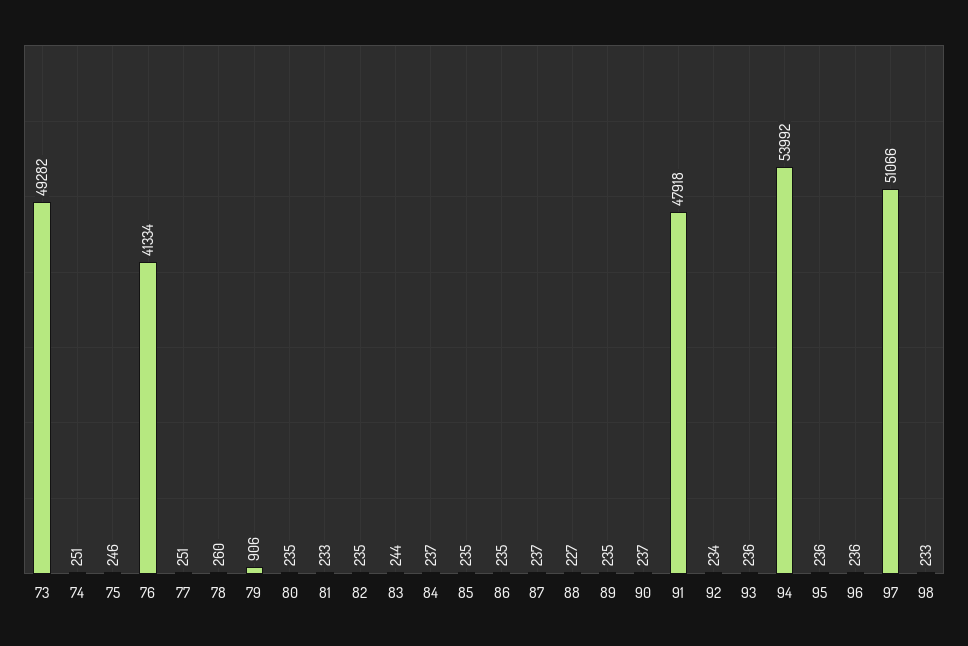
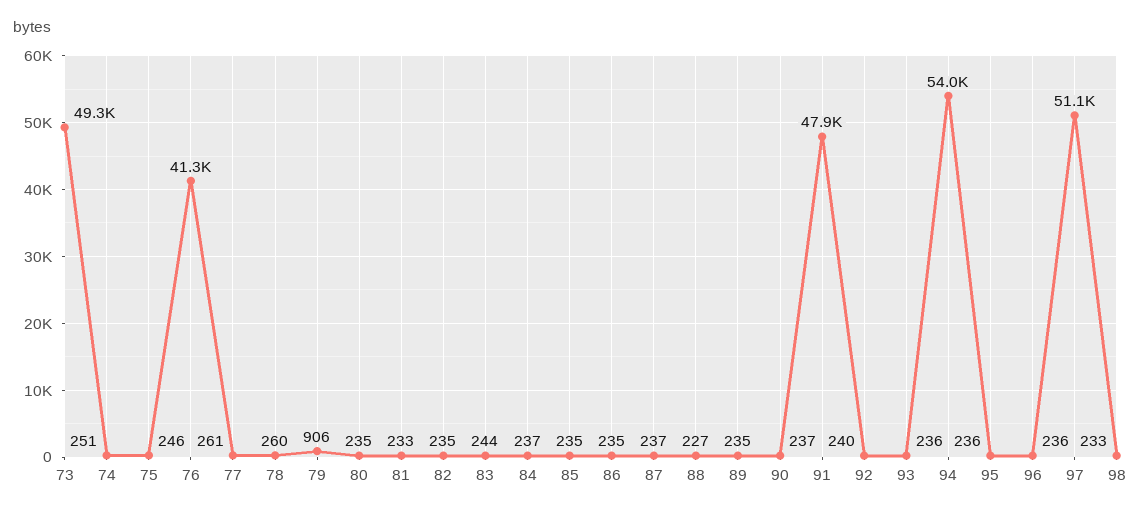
  {
    "73": 49282,
    "74": 251,
    "75": 246,
    "76": 41334,
-   "77": 251,
+   "77": 261,
    "78": 260,
    "79": 906,
    "80": 235,
    "81": 233,
    "82": 235,
    "83": 244,
    "84": 237,
    "85": 235,
    "86": 235,
    "87": 237,
    "88": 227,
    "89": 235,
    "90": 237,
    "91": 47918,
-   "92": 234,
+   "92": 240,
    "93": 236,
    "94": 53992,
    "95": 236,
    "96": 236,
    "97": 51066,
    "98": 233
  }

